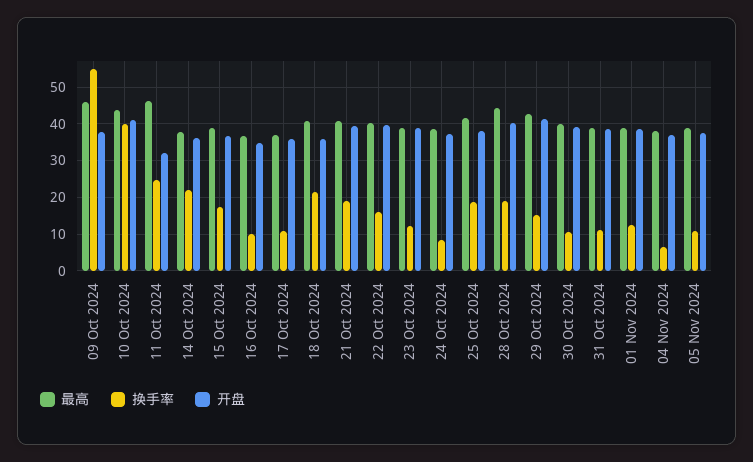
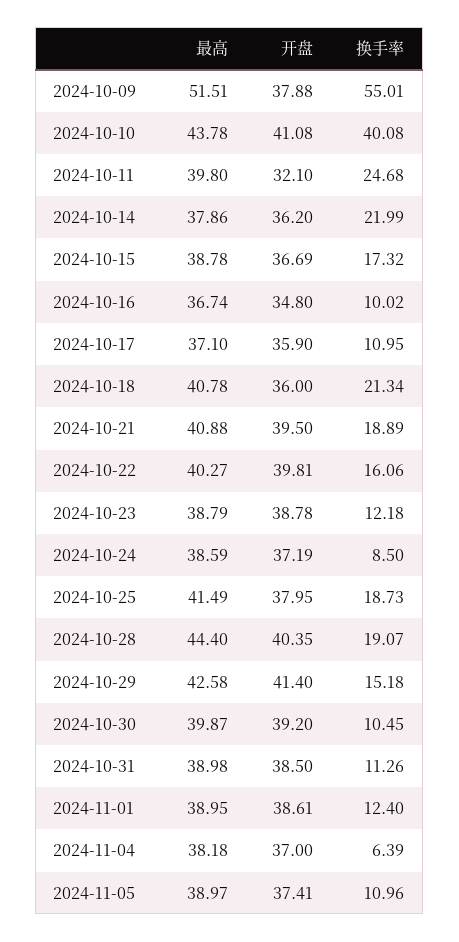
  {
    "最高": {
-     "09 Oct 2024": 46,
+     "09 Oct 2024": 51.51,
      "10 Oct 2024": 43.78,
-     "11 Oct 2024": 46,
+     "11 Oct 2024": 39.8,
      "14 Oct 2024": 37.86,
      "15 Oct 2024": 38.78,
      "16 Oct 2024": 36.74,
      "17 Oct 2024": 37.1,
      "18 Oct 2024": 40.78,
      "21 Oct 2024": 40.88,
      "22 Oct 2024": 40.27,
      "23 Oct 2024": 38.79,
      "24 Oct 2024": 38.59,
      "25 Oct 2024": 41.49,
      "28 Oct 2024": 44.4,
      "29 Oct 2024": 42.58,
      "30 Oct 2024": 39.87,
      "31 Oct 2024": 38.98,
      "01 Nov 2024": 38.95,
      "04 Nov 2024": 38.18,
      "05 Nov 2024": 38.97
    },
    "换手率": {
      "09 Oct 2024": 55.01,
      "10 Oct 2024": 40.08,
      "11 Oct 2024": 24.68,
      "14 Oct 2024": 21.99,
      "15 Oct 2024": 17.32,
      "16 Oct 2024": 10.02,
      "17 Oct 2024": 10.95,
      "18 Oct 2024": 21.34,
      "21 Oct 2024": 18.89,
      "22 Oct 2024": 16.06,
      "23 Oct 2024": 12.18,
      "24 Oct 2024": 8.5,
      "25 Oct 2024": 18.73,
      "28 Oct 2024": 19.07,
      "29 Oct 2024": 15.18,
      "30 Oct 2024": 10.45,
      "31 Oct 2024": 11.26,
      "01 Nov 2024": 12.4,
      "04 Nov 2024": 6.39,
      "05 Nov 2024": 10.96
    },
    "开盘": {
      "09 Oct 2024": 37.88,
      "10 Oct 2024": 41.08,
      "11 Oct 2024": 32.1,
      "14 Oct 2024": 36.2,
      "15 Oct 2024": 36.69,
      "16 Oct 2024": 34.8,
      "17 Oct 2024": 35.9,
      "18 Oct 2024": 36,
      "21 Oct 2024": 39.5,
      "22 Oct 2024": 39.81,
      "23 Oct 2024": 38.78,
      "24 Oct 2024": 37.19,
      "25 Oct 2024": 37.95,
      "28 Oct 2024": 40.35,
      "29 Oct 2024": 41.4,
      "30 Oct 2024": 39.2,
      "31 Oct 2024": 38.5,
      "01 Nov 2024": 38.61,
      "04 Nov 2024": 37,
      "05 Nov 2024": 37.41
    }
  }

